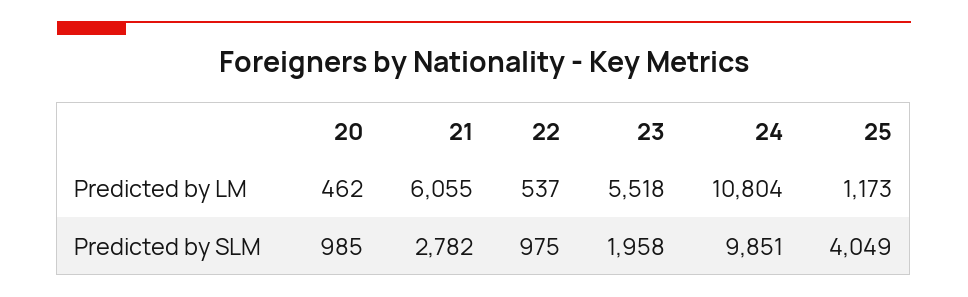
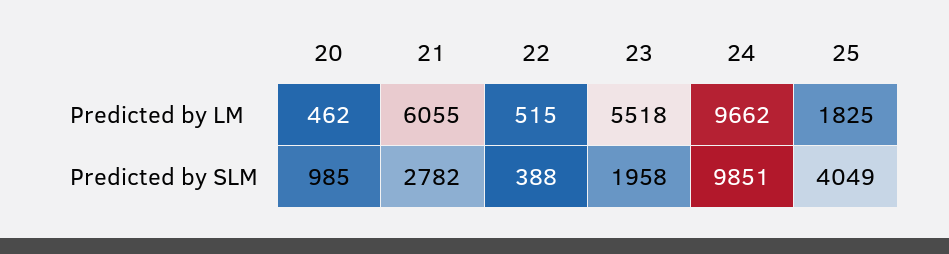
  {
    "20": {
      "Predicted by LM": 462,
      "Predicted by SLM": 985
    },
    "21": {
      "Predicted by LM": 6055,
      "Predicted by SLM": 2782
    },
    "22": {
-     "Predicted by LM": 537,
+     "Predicted by LM": 515,
-     "Predicted by SLM": 975
+     "Predicted by SLM": 388
    },
    "23": {
      "Predicted by LM": 5518,
      "Predicted by SLM": 1958
    },
    "24": {
-     "Predicted by LM": 10804,
+     "Predicted by LM": 9662,
      "Predicted by SLM": 9851
    },
    "25": {
-     "Predicted by LM": 1173,
+     "Predicted by LM": 1825,
      "Predicted by SLM": 4049
    }
  }

